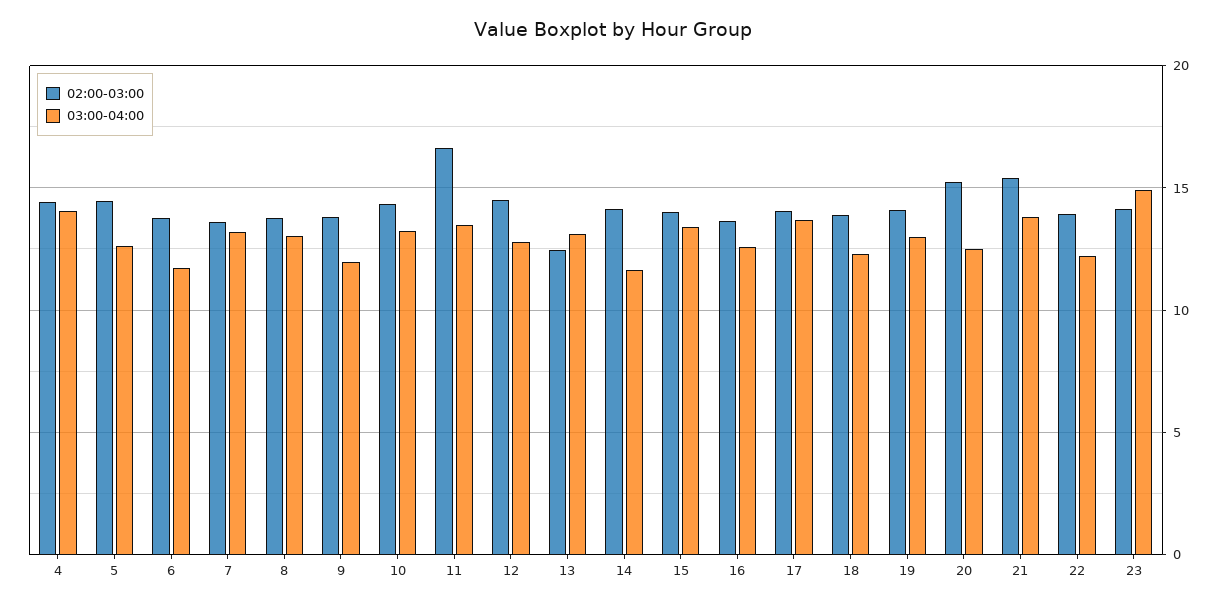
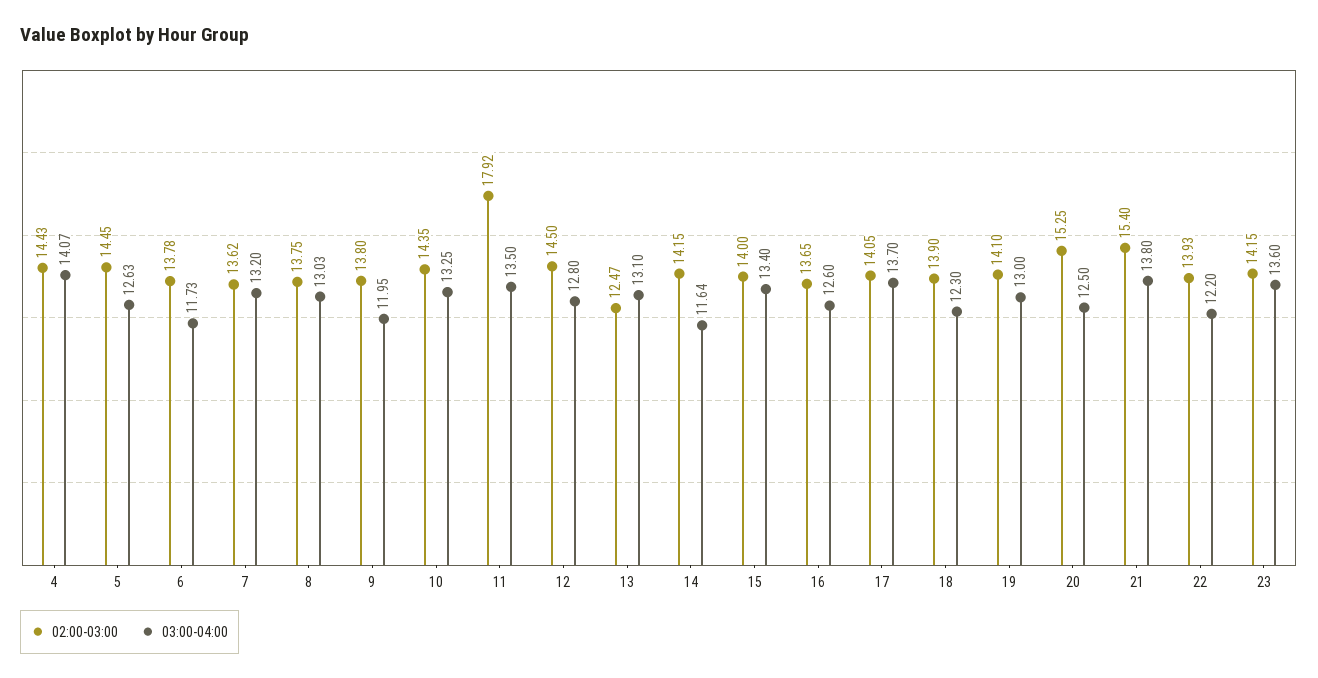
  {
    "02:00-03:00": {
      "4": 14.43,
      "5": 14.45,
      "6": 13.78,
      "7": 13.62,
      "8": 13.75,
      "9": 13.8,
      "10": 14.35,
-     "11": 16.5,
+     "11": 17.92,
      "12": 14.5,
      "13": 12.47,
      "14": 14.15,
      "15": 14,
      "16": 13.65,
      "17": 14.05,
      "18": 13.9,
      "19": 14.1,
      "20": 15.25,
      "21": 15.4,
      "22": 13.93,
      "23": 14.15
    },
    "03:00-04:00": {
      "4": 14.07,
      "5": 12.63,
      "6": 11.73,
      "7": 13.2,
      "8": 13.03,
      "9": 11.95,
      "10": 13.25,
      "11": 13.5,
      "12": 12.8,
      "13": 13.1,
      "14": 11.64,
      "15": 13.4,
      "16": 12.6,
      "17": 13.7,
      "18": 12.3,
      "19": 13,
      "20": 12.5,
      "21": 13.8,
      "22": 12.2,
-     "23": 15
+     "23": 13.6
    }
  }

